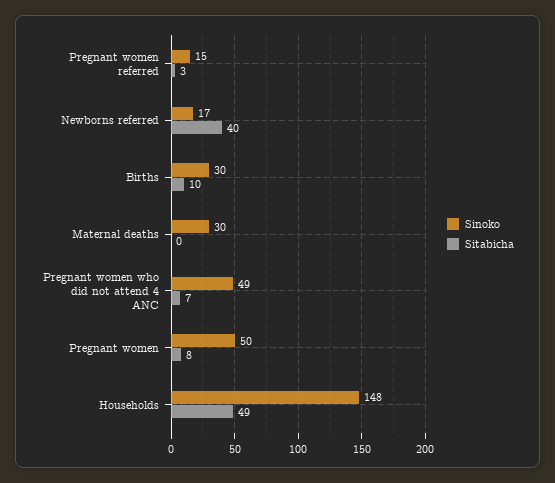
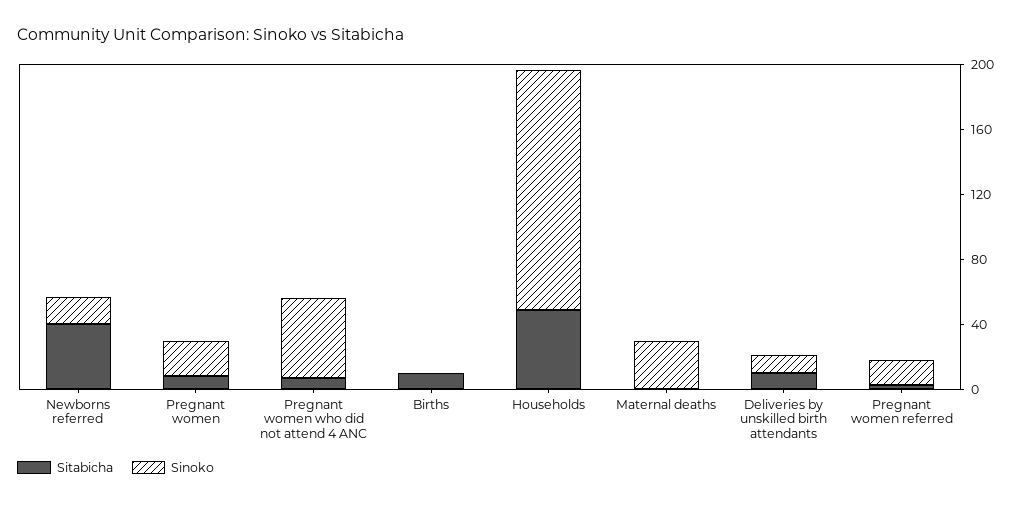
  {
    "Sinoko": {
      "Pregnant women referred": 15,
      "Newborns referred": 17,
-     "Births": 30,
+     "Births": 0,
      "Maternal deaths": 30,
      "Pregnant women who did not attend 4 ANC": 49,
-     "Pregnant women": 50,
+     "Pregnant women": 20,
-     "Households": 148
+     "Households": 148,
+     "Deliveries by unskilled birth attendants": 10
    },
    "Sitabicha": {
      "Pregnant women referred": 3,
      "Newborns referred": 40,
      "Births": 10,
      "Maternal deaths": 0,
      "Pregnant women who did not attend 4 ANC": 7,
      "Pregnant women": 8,
-     "Households": 49
+     "Households": 49,
+     "Deliveries by unskilled birth attendants": 10
    }
  }

